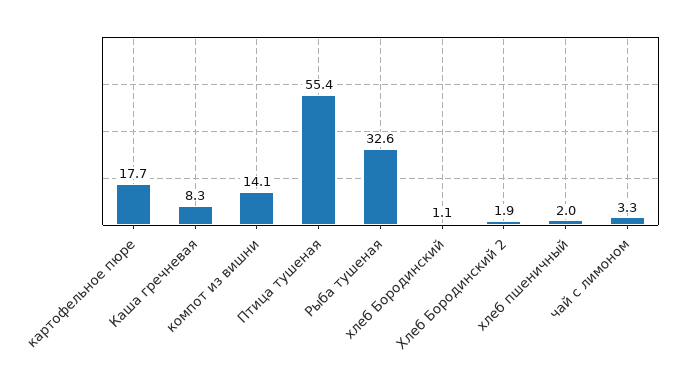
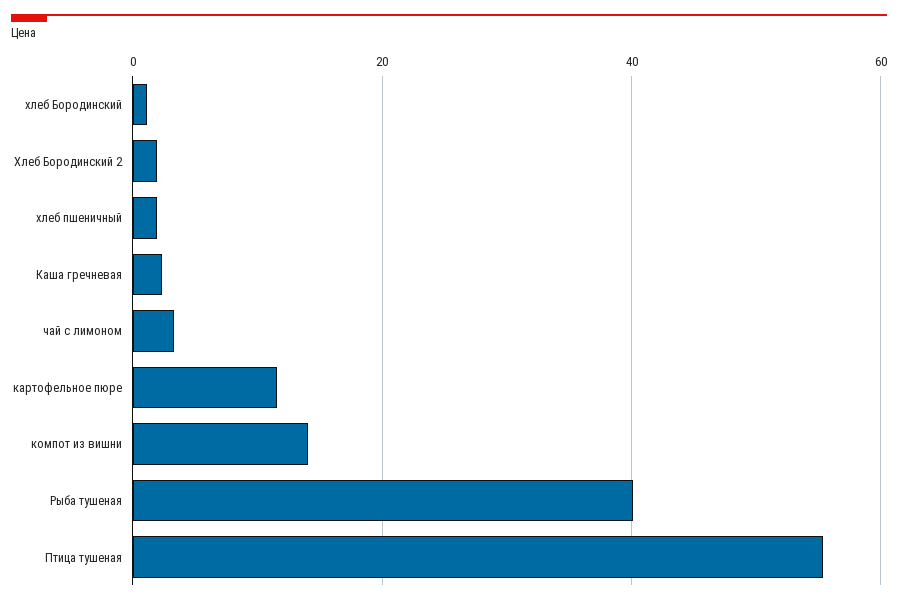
  {
-   "картофельное пюре": 17.7,
+   "картофельное пюре": 12,
-   "Каша гречневая": 8.3,
+   "Каша гречневая": 2,
    "компот из вишни": 14.1,
    "Птица тушеная": 55.4,
-   "Рыба тушеная": 32.6,
+   "Рыба тушеная": 40,
    "хлеб Бородинский": 1.1,
    "Хлеб Бородинский 2": 1.9,
    "хлеб пшеничный": 2,
    "чай с лимоном": 3.3
  }

